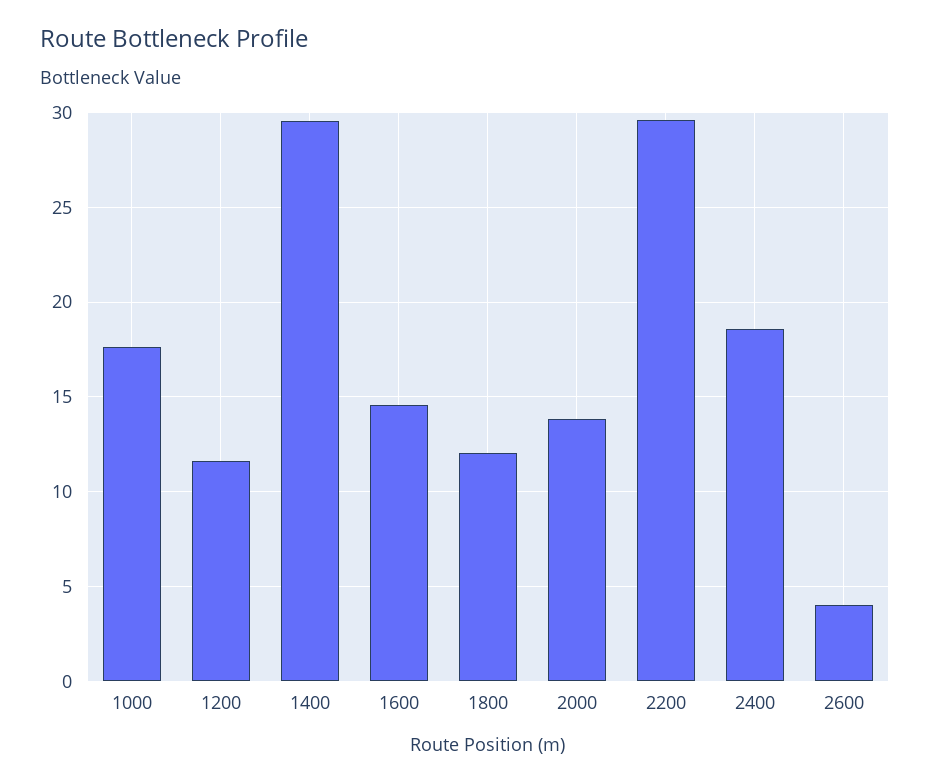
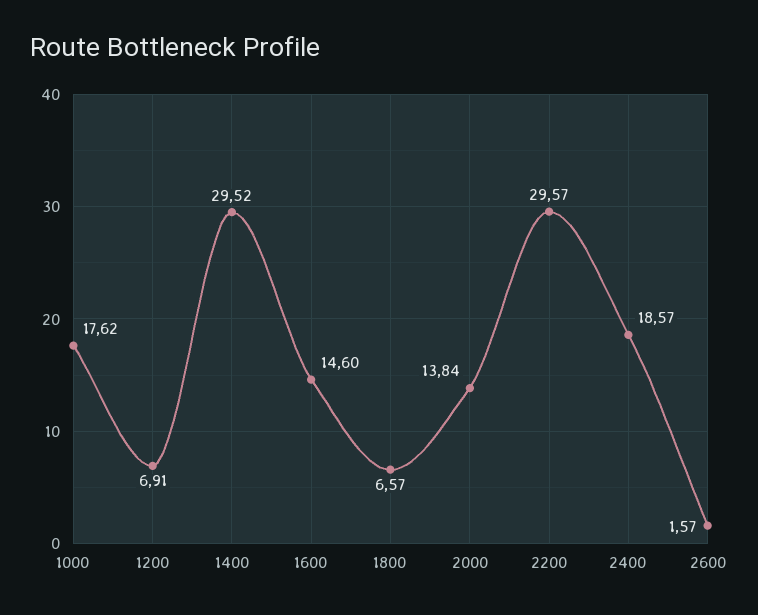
  {
    "1000": 17.62,
-   "1200": 11.5,
+   "1200": 6.91,
    "1400": 29.52,
    "1600": 14.6,
-   "1800": 12,
+   "1800": 6.57,
    "2000": 13.84,
    "2200": 29.57,
    "2400": 18.57,
-   "2600": 4
+   "2600": 1.57
  }

